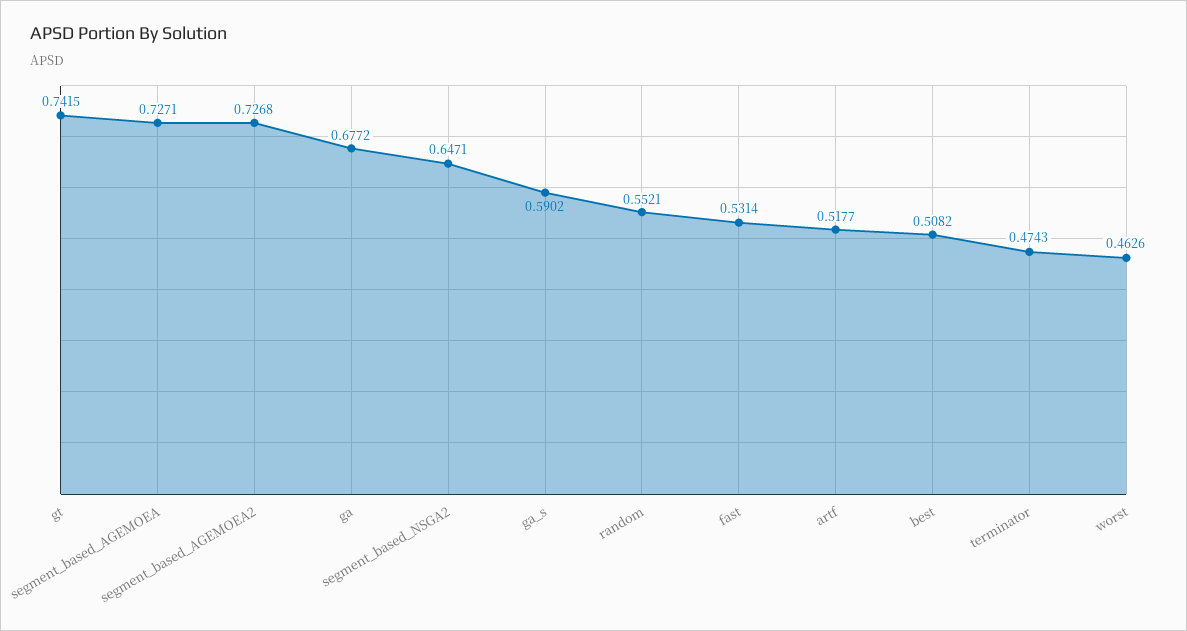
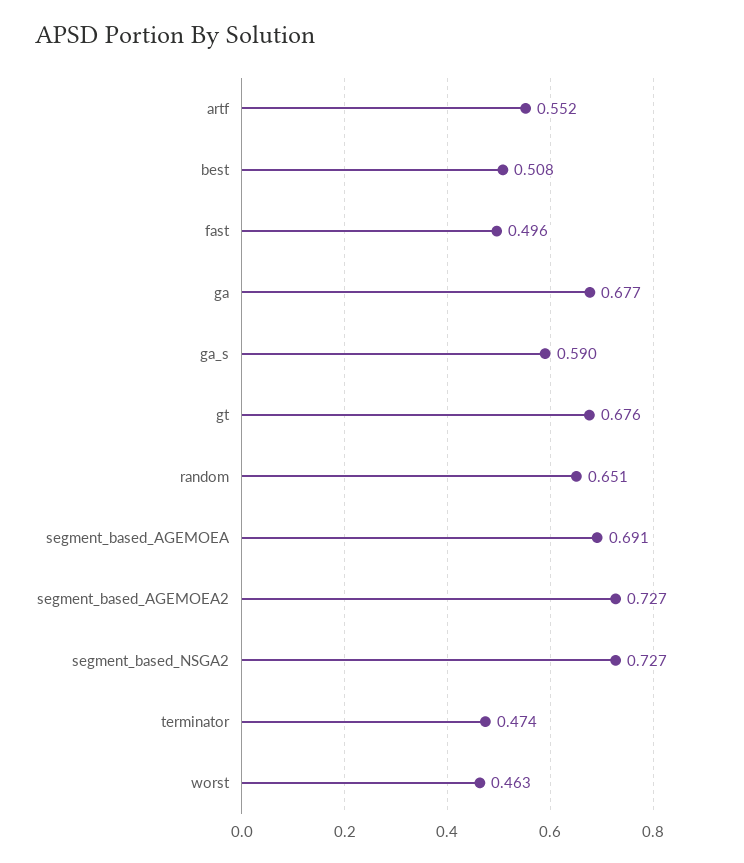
  {
-   "gt": 0.7415,
+   "gt": 0.676,
-   "segment_based_AGEMOEA": 0.7271,
+   "segment_based_AGEMOEA": 0.691,
    "segment_based_AGEMOEA2": 0.7268,
    "ga": 0.6772,
-   "segment_based_NSGA2": 0.6471,
+   "segment_based_NSGA2": 0.727,
    "ga_s": 0.5902,
-   "random": 0.5521,
+   "random": 0.651,
-   "fast": 0.5314,
+   "fast": 0.496,
-   "artf": 0.5177,
+   "artf": 0.552,
    "best": 0.5082,
    "terminator": 0.4743,
    "worst": 0.4626
  }

